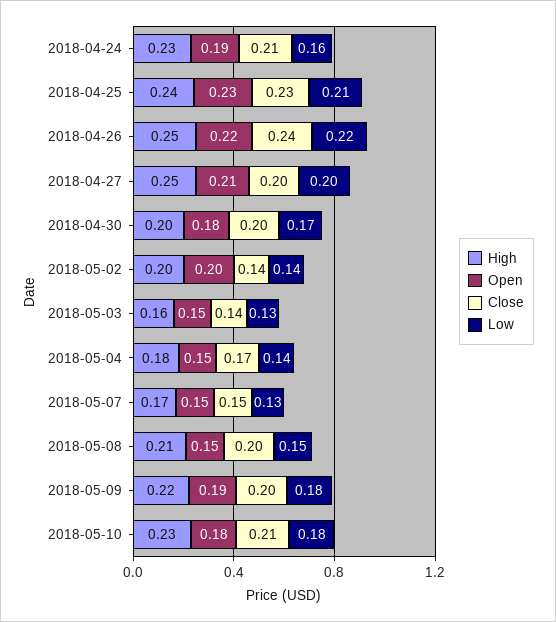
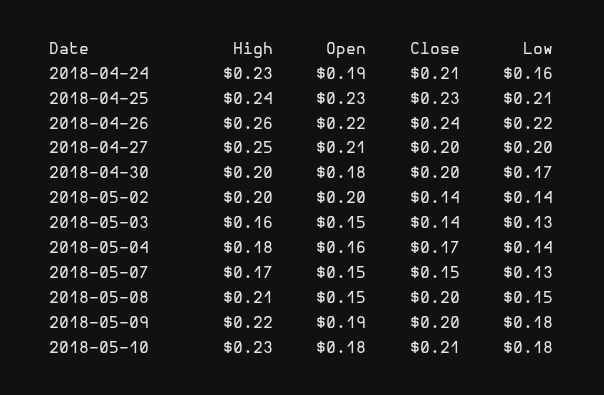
  {
    "High": {
      "2018-04-24": 0.23,
      "2018-04-25": 0.24,
-     "2018-04-26": 0.25,
+     "2018-04-26": 0.26,
      "2018-04-27": 0.25,
      "2018-04-30": 0.2,
      "2018-05-02": 0.2,
      "2018-05-03": 0.16,
      "2018-05-04": 0.18,
      "2018-05-07": 0.17,
      "2018-05-08": 0.21,
      "2018-05-09": 0.22,
      "2018-05-10": 0.23
    },
    "Open": {
      "2018-04-24": 0.19,
      "2018-04-25": 0.23,
      "2018-04-26": 0.22,
      "2018-04-27": 0.21,
      "2018-04-30": 0.18,
      "2018-05-02": 0.2,
      "2018-05-03": 0.15,
-     "2018-05-04": 0.15,
+     "2018-05-04": 0.16,
      "2018-05-07": 0.15,
      "2018-05-08": 0.15,
      "2018-05-09": 0.19,
      "2018-05-10": 0.18
    },
    "Close": {
      "2018-04-24": 0.21,
      "2018-04-25": 0.23,
      "2018-04-26": 0.24,
      "2018-04-27": 0.2,
      "2018-04-30": 0.2,
      "2018-05-02": 0.14,
      "2018-05-03": 0.14,
      "2018-05-04": 0.17,
      "2018-05-07": 0.15,
      "2018-05-08": 0.2,
      "2018-05-09": 0.2,
      "2018-05-10": 0.21
    },
    "Low": {
      "2018-04-24": 0.16,
      "2018-04-25": 0.21,
      "2018-04-26": 0.22,
      "2018-04-27": 0.2,
      "2018-04-30": 0.17,
      "2018-05-02": 0.14,
      "2018-05-03": 0.13,
      "2018-05-04": 0.14,
      "2018-05-07": 0.13,
      "2018-05-08": 0.15,
      "2018-05-09": 0.18,
      "2018-05-10": 0.18
    }
  }

